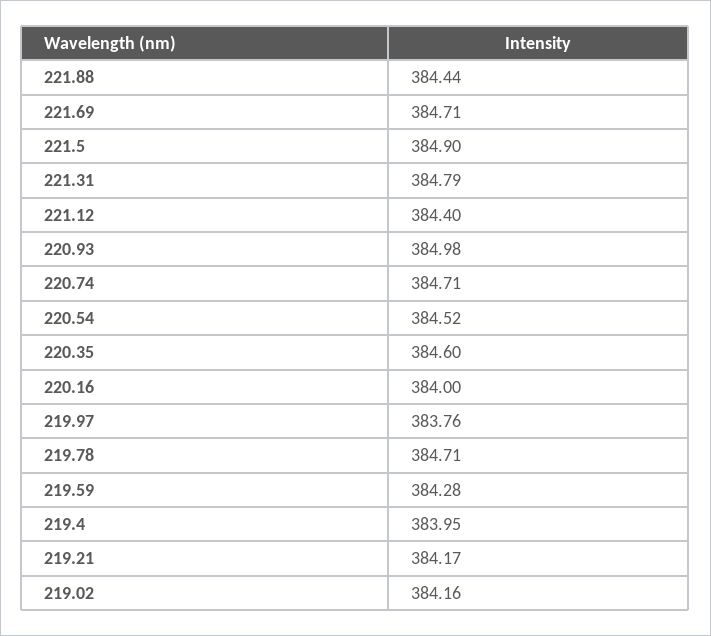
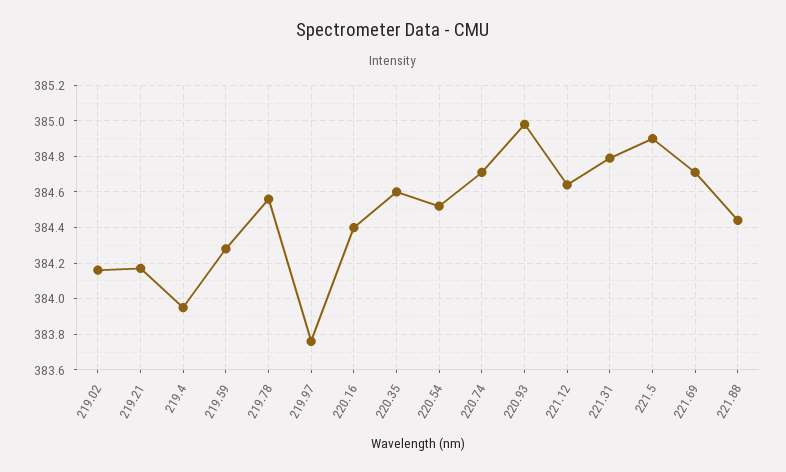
  {
    "221.88": 384.44,
    "221.69": 384.71,
    "221.5": 384.9,
    "221.31": 384.79,
-   "221.12": 384.4,
+   "221.12": 384.65,
    "220.93": 384.98,
    "220.74": 384.71,
    "220.54": 384.52,
    "220.35": 384.6,
-   "220.16": 384,
+   "220.16": 384.4,
    "219.97": 383.76,
-   "219.78": 384.71,
+   "219.78": 384.55,
    "219.59": 384.28,
    "219.4": 383.95,
    "219.21": 384.17,
    "219.02": 384.16
  }

